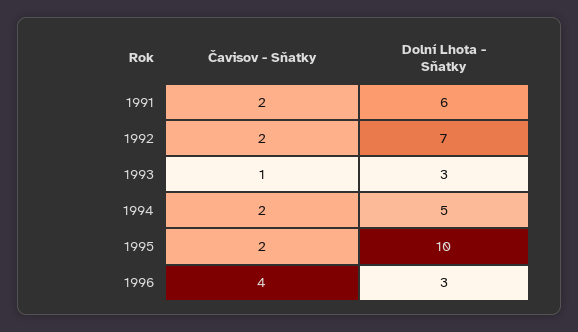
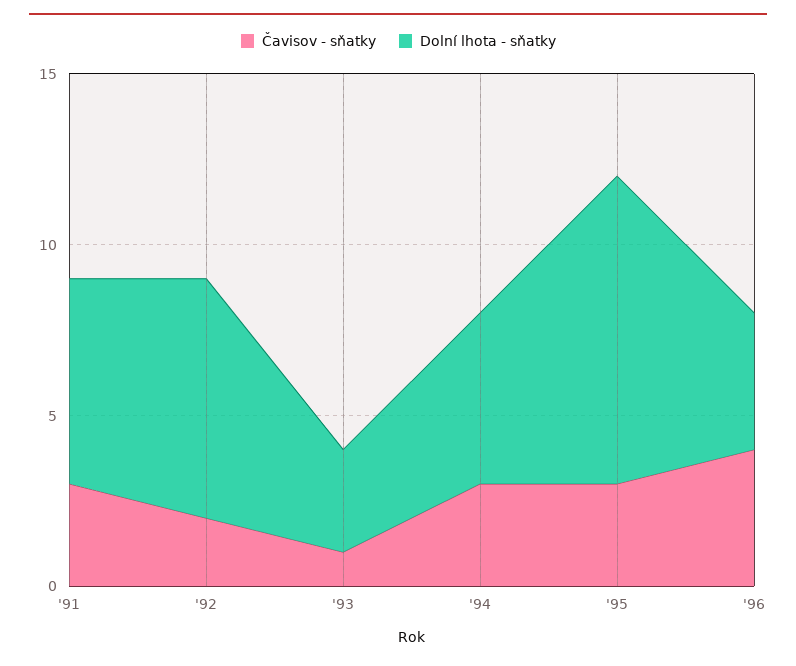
  {
    "Čavisov - Sňatky": {
-     "1991": 2,
+     "1991": 3,
      "1992": 2,
      "1993": 1,
-     "1994": 2,
+     "1994": 3,
-     "1995": 2,
+     "1995": 3,
      "1996": 4
    },
    "Dolní Lhota - Sňatky": {
      "1991": 6,
      "1992": 7,
      "1993": 3,
      "1994": 5,
-     "1995": 10,
+     "1995": 9,
-     "1996": 3
+     "1996": 4
    }
  }

